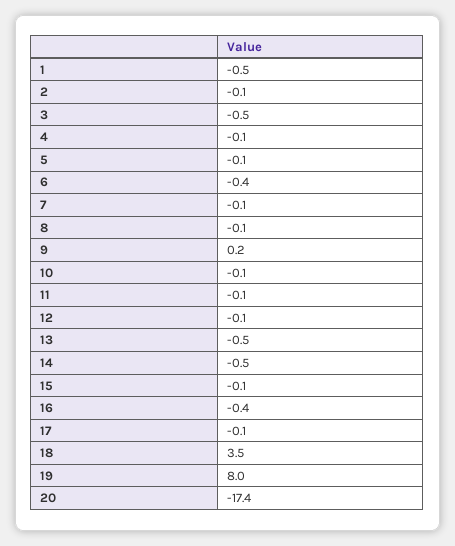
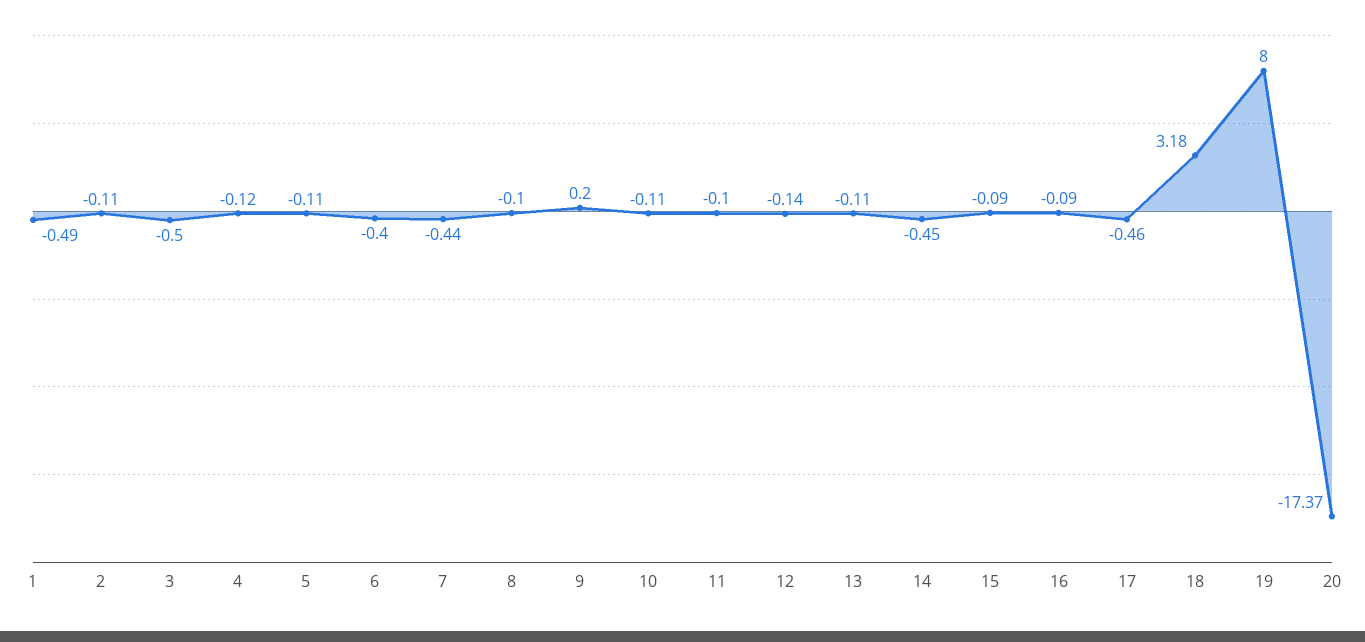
  {
    "1": -0.49,
    "2": -0.11,
    "3": -0.5,
    "4": -0.12,
    "5": -0.11,
    "6": -0.4,
-   "7": -0.1,
+   "7": -0.44,
    "8": -0.1,
    "9": 0.2,
    "10": -0.11,
    "11": -0.1,
    "12": -0.14,
-   "13": -0.5,
+   "13": -0.11,
    "14": -0.45,
    "15": -0.09,
-   "16": -0.4,
+   "16": -0.09,
-   "17": -0.1,
+   "17": -0.46,
-   "18": 3.5,
+   "18": 3.18,
    "19": 8,
    "20": -17.37
  }

